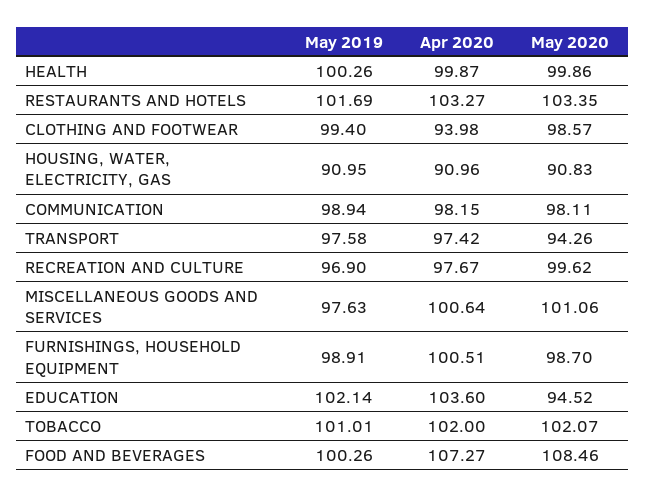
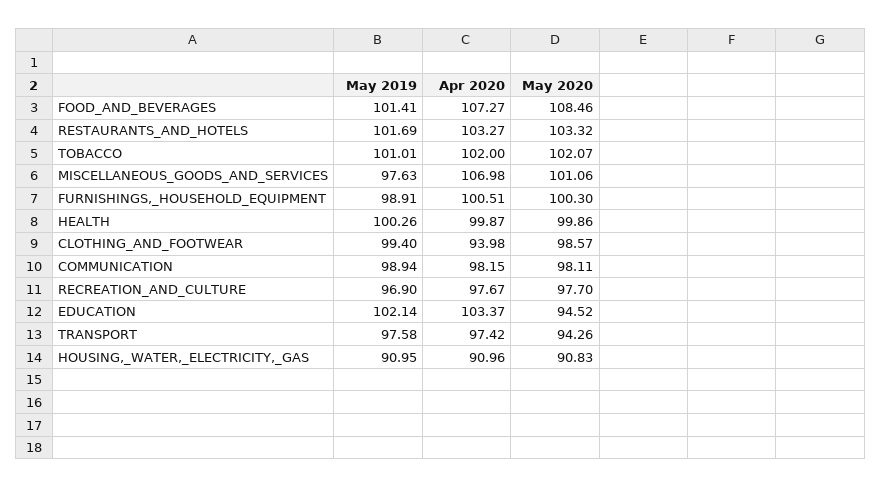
  {
    "May 2019": {
      "HEALTH": 100.26,
      "RESTAURANTS AND HOTELS": 101.69,
      "CLOTHING AND FOOTWEAR": 99.4,
      "HOUSING, WATER, ELECTRICITY, GAS": 90.95,
      "COMMUNICATION": 98.94,
      "TRANSPORT": 97.58,
      "RECREATION AND CULTURE": 96.9,
      "MISCELLANEOUS GOODS AND SERVICES": 97.63,
      "FURNISHINGS, HOUSEHOLD EQUIPMENT": 98.91,
      "EDUCATION": 102.14,
      "TOBACCO": 101.01,
-     "FOOD AND BEVERAGES": 100.26
+     "FOOD AND BEVERAGES": 101.41
    },
    "Apr 2020": {
      "HEALTH": 99.87,
      "RESTAURANTS AND HOTELS": 103.27,
      "CLOTHING AND FOOTWEAR": 93.98,
      "HOUSING, WATER, ELECTRICITY, GAS": 90.96,
      "COMMUNICATION": 98.15,
      "TRANSPORT": 97.42,
      "RECREATION AND CULTURE": 97.67,
-     "MISCELLANEOUS GOODS AND SERVICES": 100.64,
+     "MISCELLANEOUS GOODS AND SERVICES": 106.98,
      "FURNISHINGS, HOUSEHOLD EQUIPMENT": 100.51,
-     "EDUCATION": 103.6,
+     "EDUCATION": 103.37,
      "TOBACCO": 102,
      "FOOD AND BEVERAGES": 107.27
    },
    "May 2020": {
      "HEALTH": 99.86,
-     "RESTAURANTS AND HOTELS": 103.35,
+     "RESTAURANTS AND HOTELS": 103.32,
      "CLOTHING AND FOOTWEAR": 98.57,
      "HOUSING, WATER, ELECTRICITY, GAS": 90.83,
      "COMMUNICATION": 98.11,
      "TRANSPORT": 94.26,
-     "RECREATION AND CULTURE": 99.62,
+     "RECREATION AND CULTURE": 97.7,
      "MISCELLANEOUS GOODS AND SERVICES": 101.06,
-     "FURNISHINGS, HOUSEHOLD EQUIPMENT": 98.7,
+     "FURNISHINGS, HOUSEHOLD EQUIPMENT": 100.3,
      "EDUCATION": 94.52,
      "TOBACCO": 102.07,
      "FOOD AND BEVERAGES": 108.46
    }
  }

